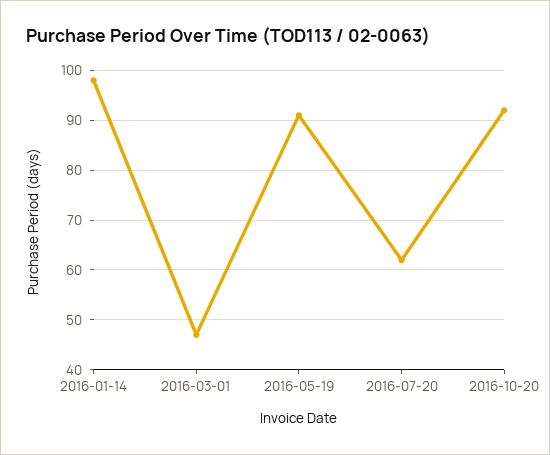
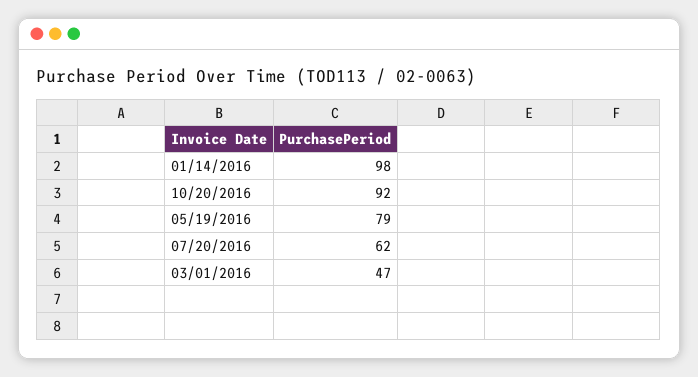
  {
    "2016-01-14": 98,
    "2016-03-01": 47,
-   "2016-05-19": 90,
+   "2016-05-19": 79,
    "2016-07-20": 62,
    "2016-10-20": 92
  }

